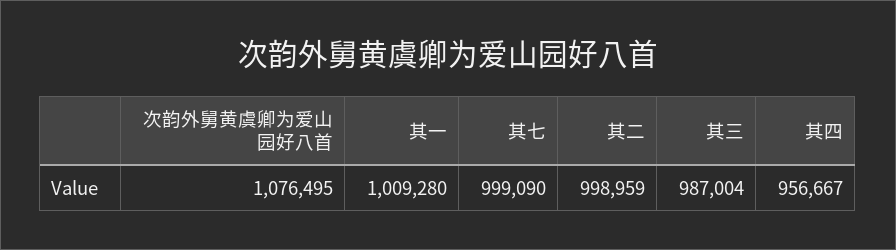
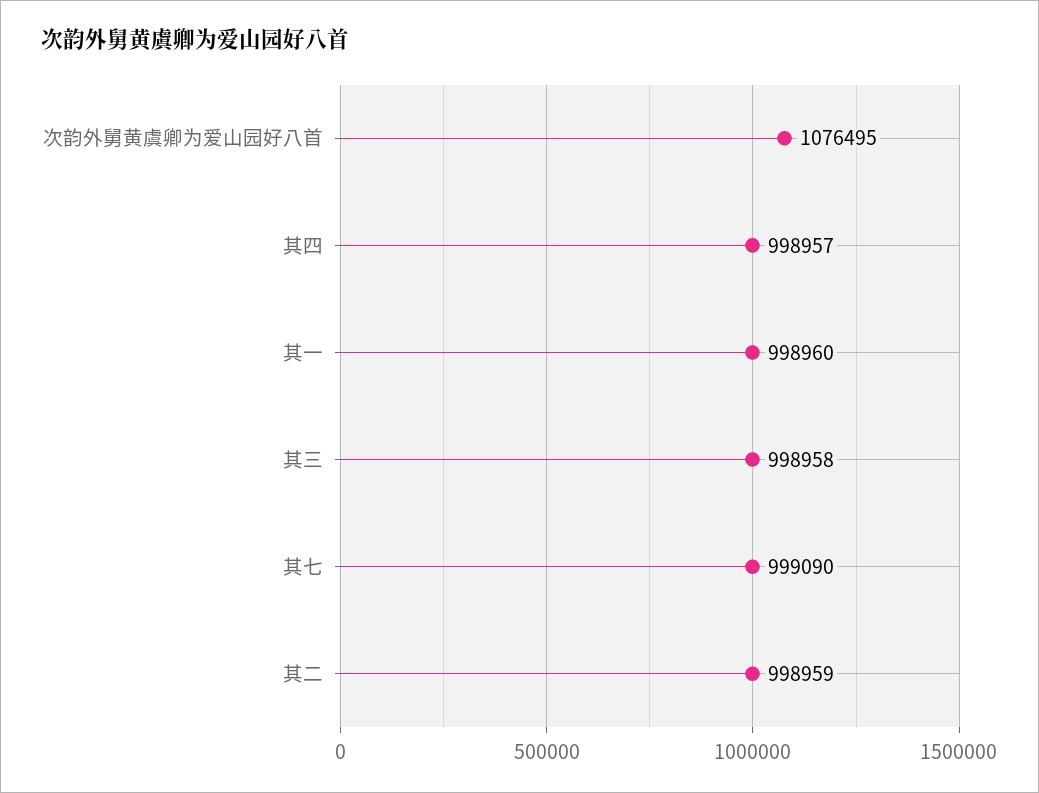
  {
    "次韵外舅黄虞卿为爱山园好八首": 1076495,
-   "其一": 1009280,
+   "其一": 998960,
    "其七": 999090,
    "其二": 998959,
-   "其三": 987004,
+   "其三": 998958,
-   "其四": 956667
+   "其四": 998957
  }

